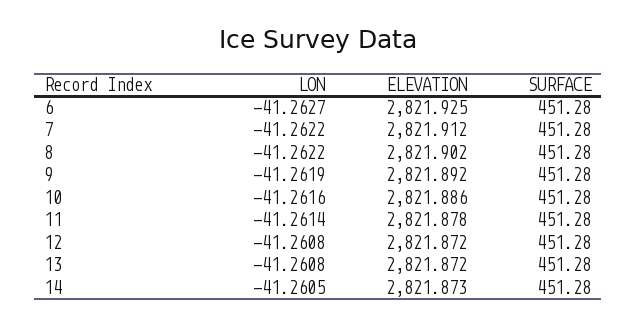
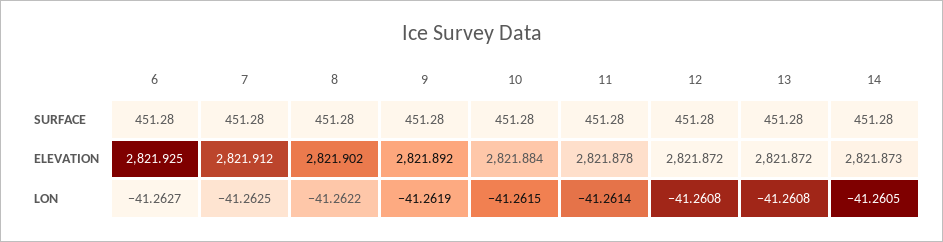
  {
    "LON": {
      "6": -41.2627,
-     "7": -41.2622,
+     "7": -41.2625,
      "8": -41.2622,
      "9": -41.2619,
-     "10": -41.2616,
+     "10": -41.2615,
      "11": -41.2614,
      "12": -41.2608,
      "13": -41.2608,
      "14": -41.2605
    },
    "ELEVATION": {
      "6": 2821.925,
      "7": 2821.912,
      "8": 2821.902,
      "9": 2821.892,
-     "10": 2821.886,
+     "10": 2821.884,
      "11": 2821.878,
      "12": 2821.872,
      "13": 2821.872,
      "14": 2821.873
    },
    "SURFACE": {
      "6": 451.28,
      "7": 451.28,
      "8": 451.28,
      "9": 451.28,
      "10": 451.28,
      "11": 451.28,
      "12": 451.28,
      "13": 451.28,
      "14": 451.28
    }
  }

